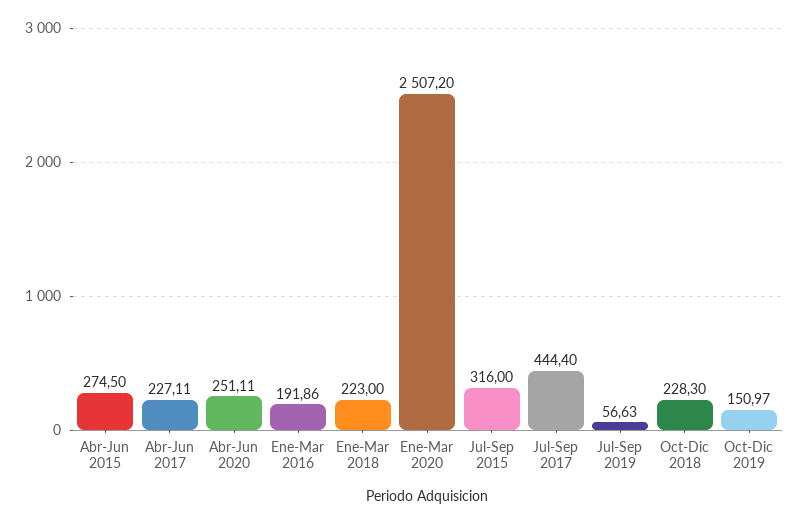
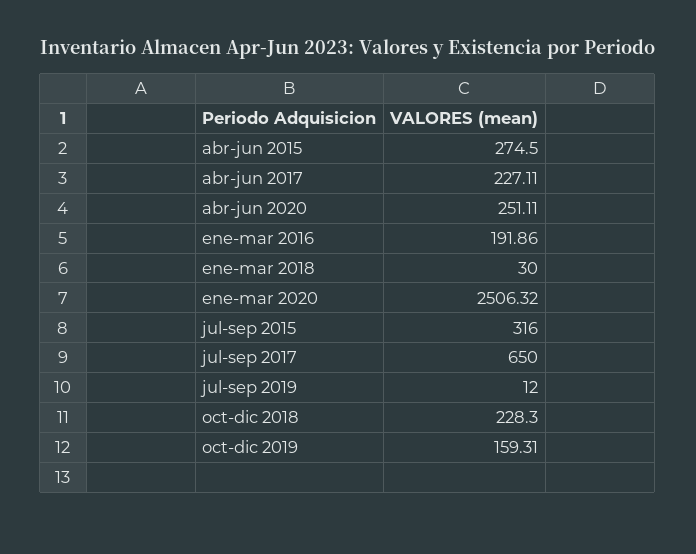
  {
    "Abr-Jun 2015": 274.5,
    "Abr-Jun 2017": 227.11,
    "Abr-Jun 2020": 251.11,
    "Ene-Mar 2016": 191.86,
-   "Ene-Mar 2018": 223,
+   "Ene-Mar 2018": 30,
-   "Ene-Mar 2020": 2507.2,
+   "Ene-Mar 2020": 2506.32,
    "Jul-Sep 2015": 316,
-   "Jul-Sep 2017": 444.4,
+   "Jul-Sep 2017": 650,
-   "Jul-Sep 2019": 56.63,
+   "Jul-Sep 2019": 12,
    "Oct-Dic 2018": 228.3,
-   "Oct-Dic 2019": 150.97
+   "Oct-Dic 2019": 159.31
  }

